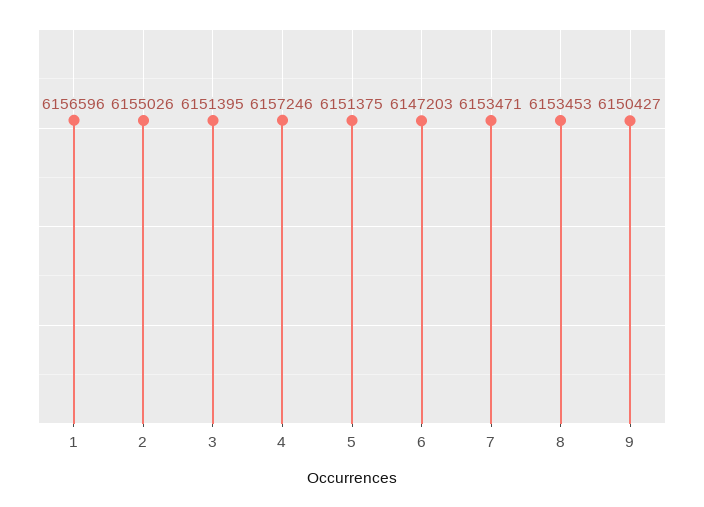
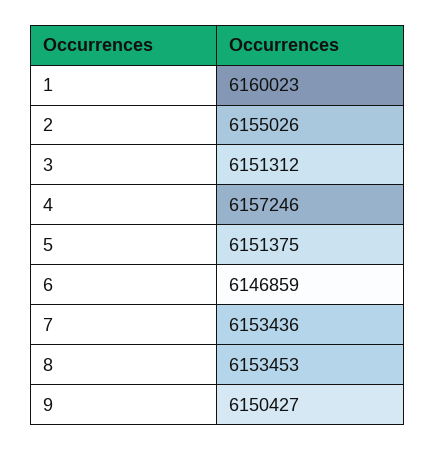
  {
-   "1": 6156596,
+   "1": 6160023,
    "2": 6155026,
-   "3": 6151395,
+   "3": 6151312,
    "4": 6157246,
    "5": 6151375,
-   "6": 6147203,
+   "6": 6146859,
-   "7": 6153471,
+   "7": 6153436,
    "8": 6153453,
    "9": 6150427
  }

